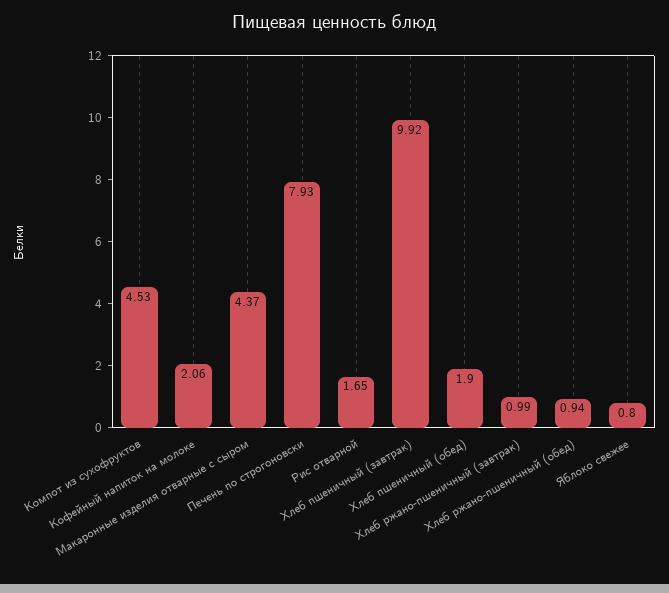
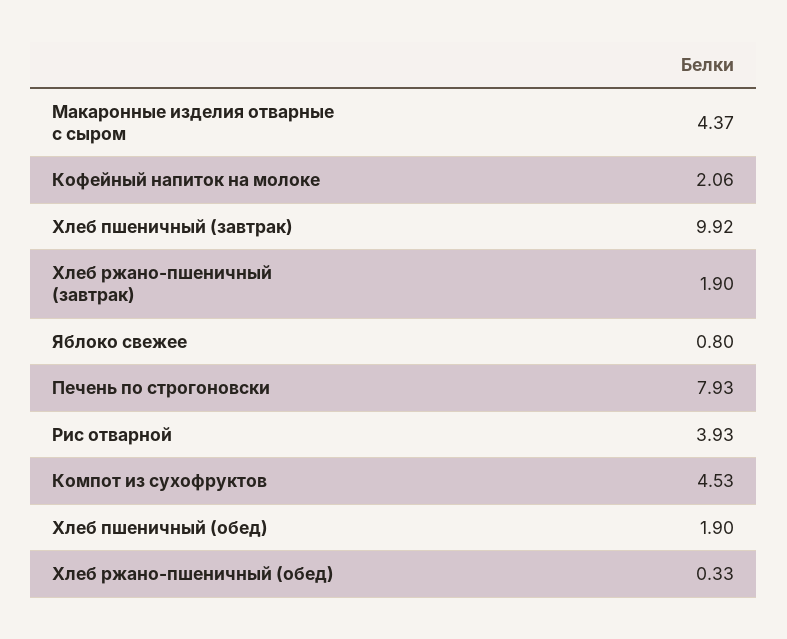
  {
    "Компот из сухофруктов": 4.53,
    "Кофейный напиток на молоке": 2.06,
    "Макаронные изделия отварные с сыром": 4.37,
    "Печень по строгоновски": 7.93,
-   "Рис отварной": 1.65,
+   "Рис отварной": 3.93,
    "Хлеб пшеничный (завтрак)": 9.92,
    "Хлеб пшеничный (обед)": 1.9,
-   "Хлеб ржано-пшеничный (завтрак)": 0.99,
+   "Хлеб ржано-пшеничный (завтрак)": 1.9,
-   "Хлеб ржано-пшеничный (обед)": 0.94,
+   "Хлеб ржано-пшеничный (обед)": 0.33,
    "Яблоко свежее": 0.8
  }

